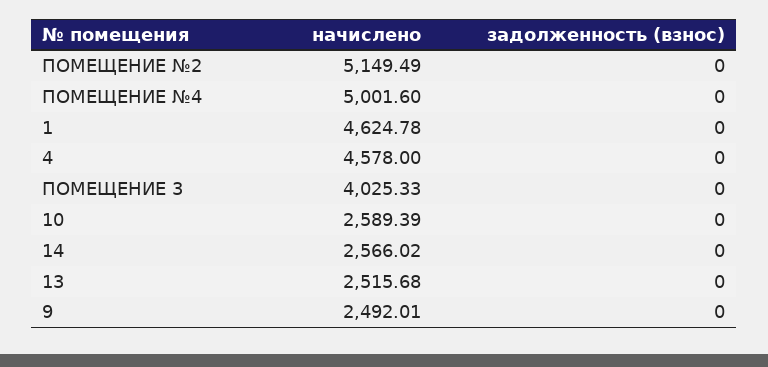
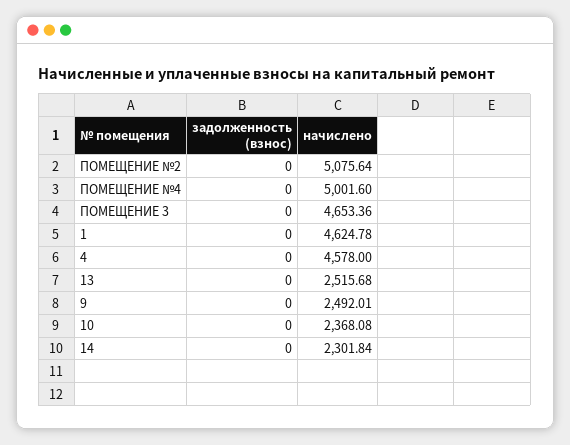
  {
    "начислено": {
-     "ПОМЕЩЕНИЕ №2": 5149.49,
+     "ПОМЕЩЕНИЕ №2": 5075.64,
      "ПОМЕЩЕНИЕ №4": 5001.6,
      "1": 4624.78,
      "4": 4578,
-     "ПОМЕЩЕНИЕ 3": 4025.33,
+     "ПОМЕЩЕНИЕ 3": 4653.36,
-     "10": 2589.39,
+     "10": 2368.08,
-     "14": 2566.02,
+     "14": 2301.84,
      "13": 2515.68,
      "9": 2492.01
    },
    "задолженность (взнос)": {
      "ПОМЕЩЕНИЕ №2": 0,
      "ПОМЕЩЕНИЕ №4": 0,
      "1": 0,
      "4": 0,
      "ПОМЕЩЕНИЕ 3": 0,
      "10": 0,
      "14": 0,
      "13": 0,
      "9": 0
    }
  }

